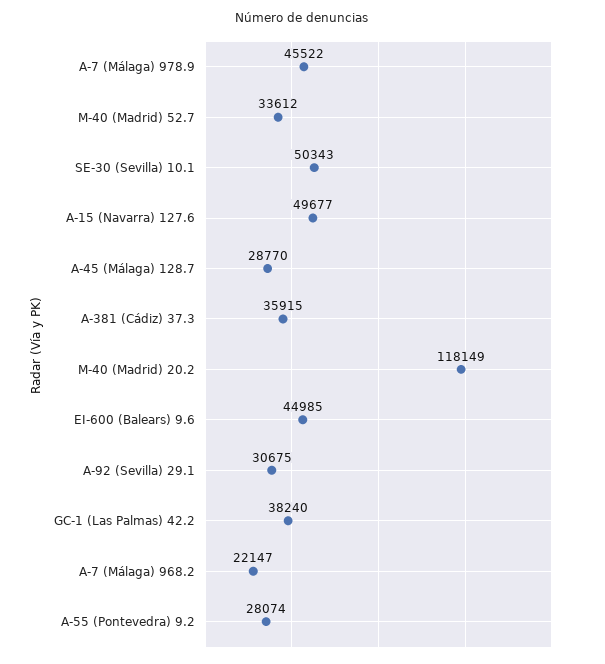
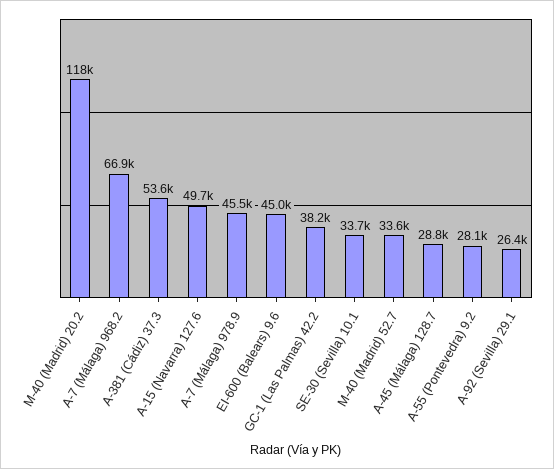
  {
    "A-7 (Málaga) 978.9": 45522,
    "M-40 (Madrid) 52.7": 33612,
-   "SE-30 (Sevilla) 10.1": 50343,
+   "SE-30 (Sevilla) 10.1": 33700,
    "A-15 (Navarra) 127.6": 49677,
    "A-45 (Málaga) 128.7": 28770,
-   "A-381 (Cádiz) 37.3": 35915,
+   "A-381 (Cádiz) 37.3": 53600,
    "M-40 (Madrid) 20.2": 118149,
    "EI-600 (Balears) 9.6": 44985,
-   "A-92 (Sevilla) 29.1": 30675,
+   "A-92 (Sevilla) 29.1": 26400,
    "GC-1 (Las Palmas) 42.2": 38240,
-   "A-7 (Málaga) 968.2": 22147,
+   "A-7 (Málaga) 968.2": 66900,
    "A-55 (Pontevedra) 9.2": 28074
  }

